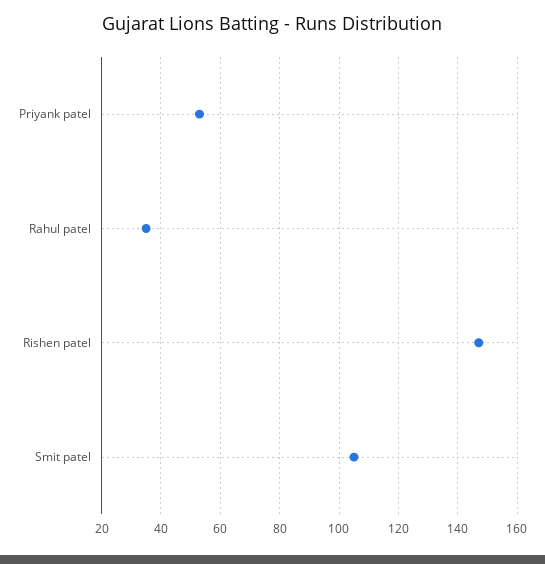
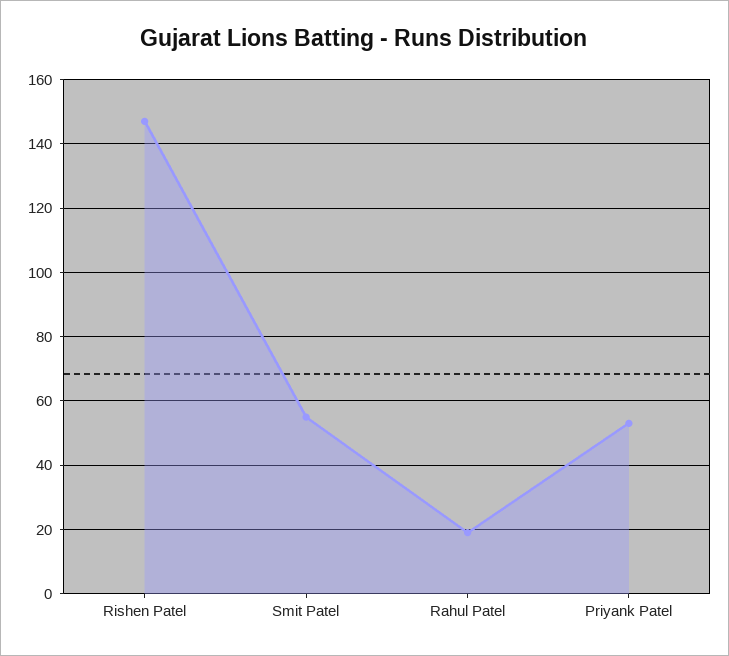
  {
    "Priyank patel": 55,
-   "Rahul patel": 35,
+   "Rahul patel": 20,
    "Rishen patel": 145,
-   "Smit patel": 105
+   "Smit patel": 55
  }

